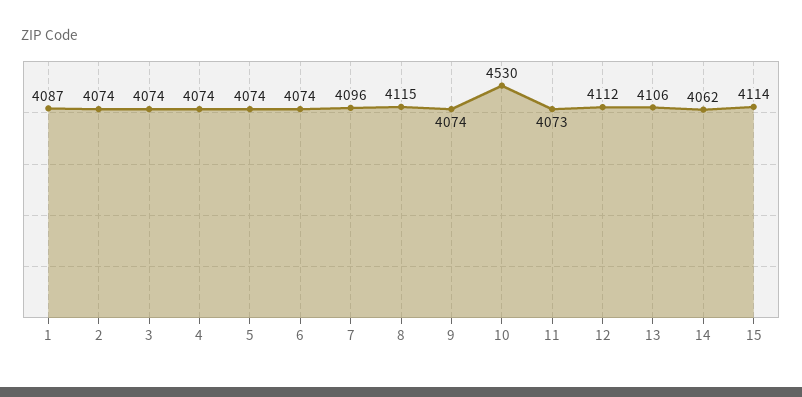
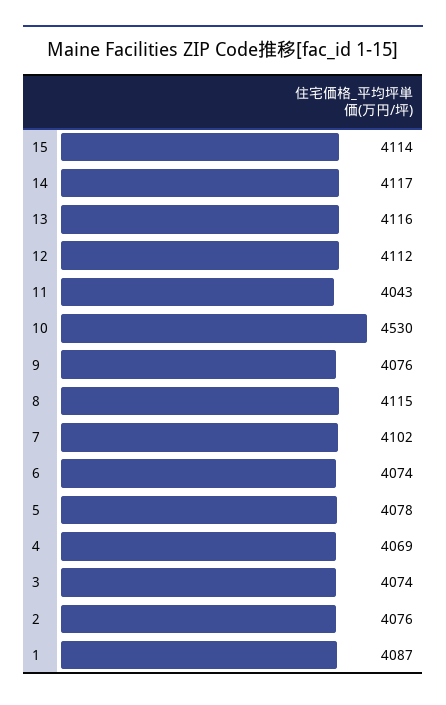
  {
    "1": 4087,
-   "2": 4074,
+   "2": 4076,
    "3": 4074,
-   "4": 4074,
+   "4": 4069,
-   "5": 4074,
+   "5": 4078,
    "6": 4074,
-   "7": 4096,
+   "7": 4102,
    "8": 4115,
-   "9": 4074,
+   "9": 4076,
    "10": 4530,
-   "11": 4073,
+   "11": 4043,
    "12": 4112,
-   "13": 4106,
+   "13": 4116,
-   "14": 4062,
+   "14": 4117,
    "15": 4114
  }

